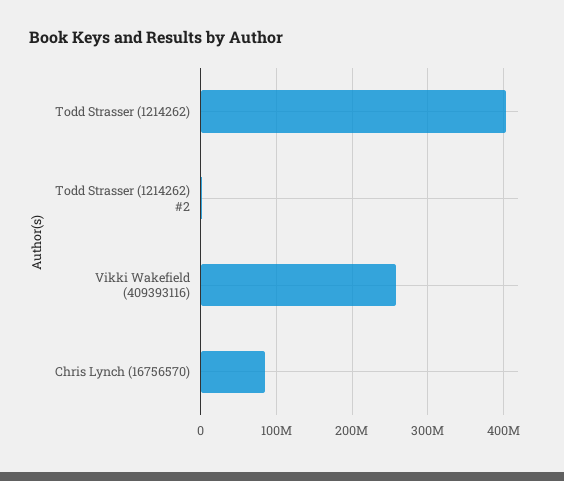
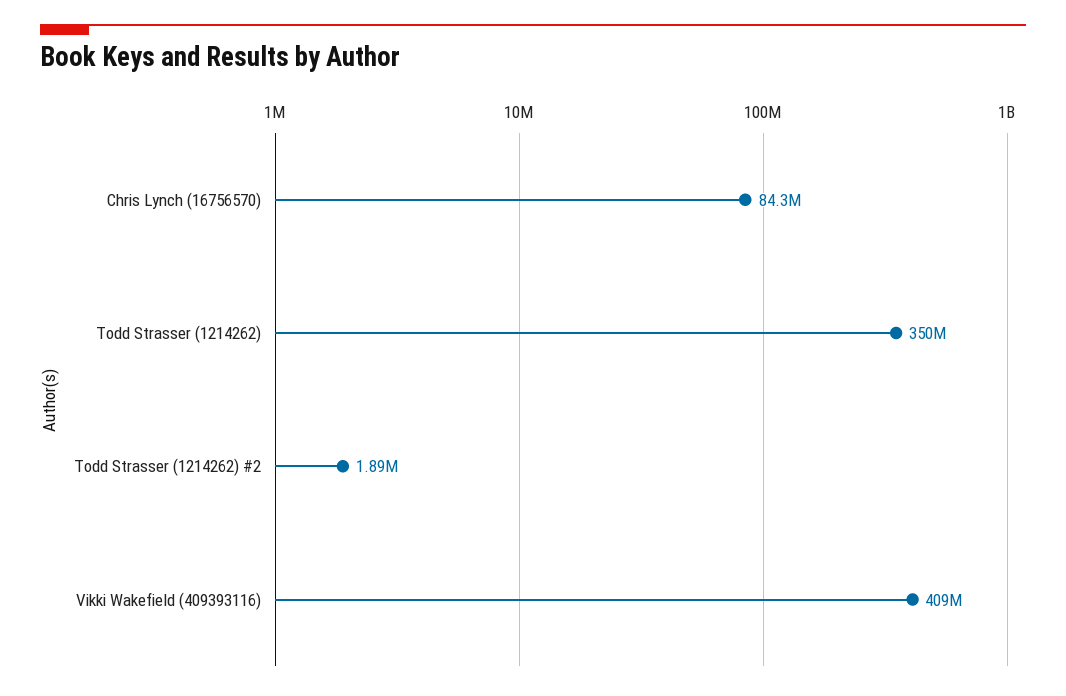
  {
-   "Todd Strasser (1214262)": 400000000,
+   "Todd Strasser (1214262)": 350000000,
    "Todd Strasser (1214262) #2": 1890000,
-   "Vikki Wakefield (409393116)": 260000000,
+   "Vikki Wakefield (409393116)": 409000000,
    "Chris Lynch (16756570)": 84300000
  }

